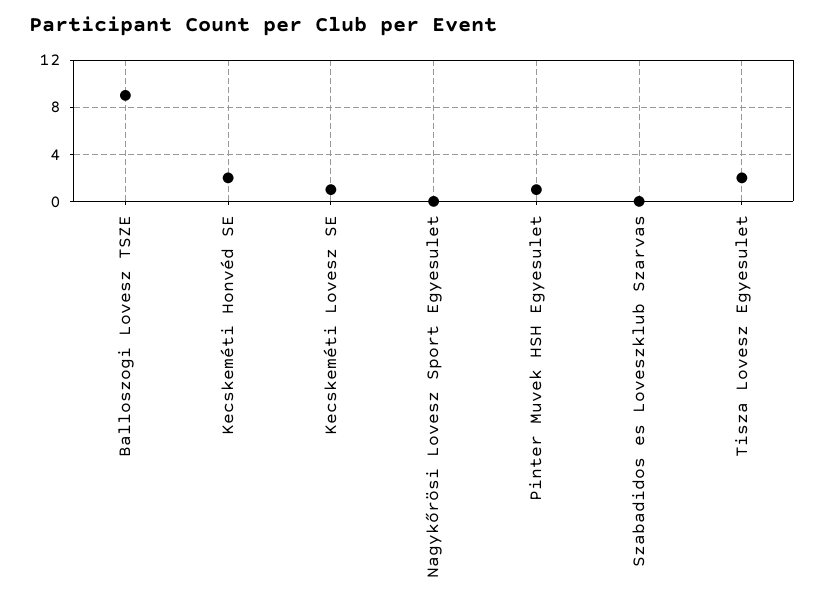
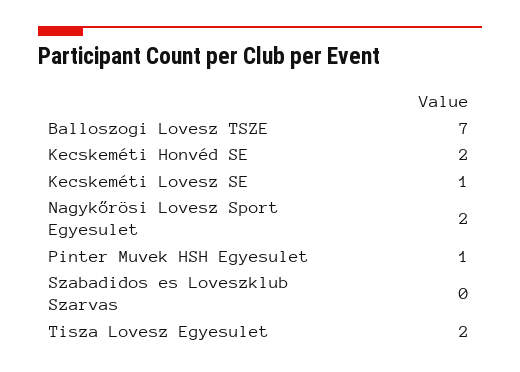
  {
-   "Balloszogi Lovesz TSZE": 9,
+   "Balloszogi Lovesz TSZE": 7,
    "Kecskeméti Honvéd SE": 2,
    "Kecskeméti Lovesz SE": 1,
-   "Nagykőrösi Lovesz Sport Egyesulet": 0,
+   "Nagykőrösi Lovesz Sport Egyesulet": 2,
    "Pinter Muvek HSH Egyesulet": 1,
    "Szabadidos es Loveszklub Szarvas": 0,
    "Tisza Lovesz Egyesulet": 2
  }

